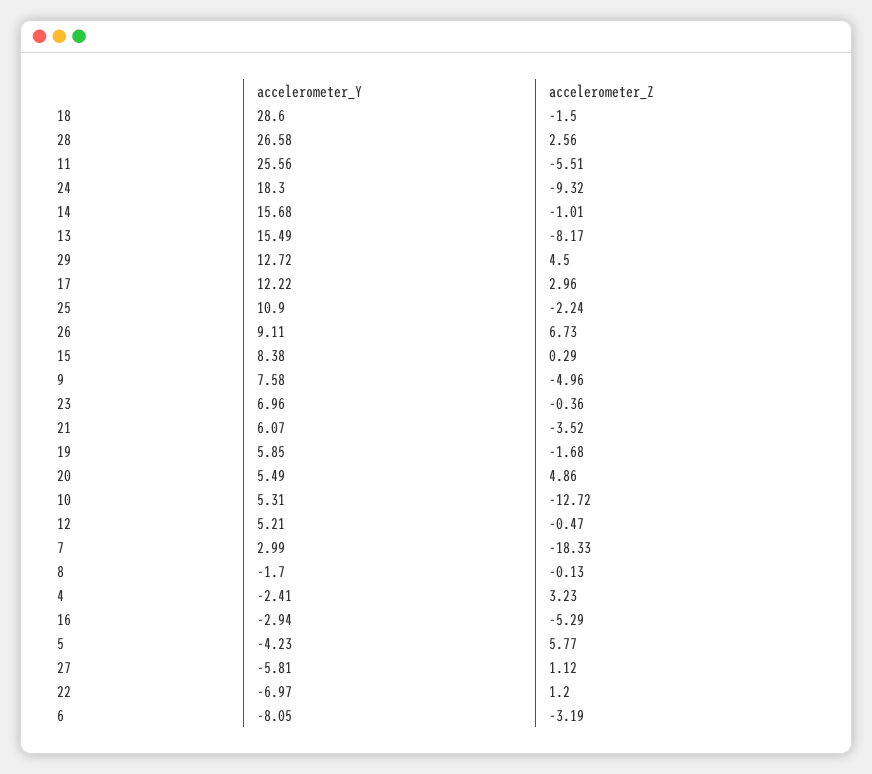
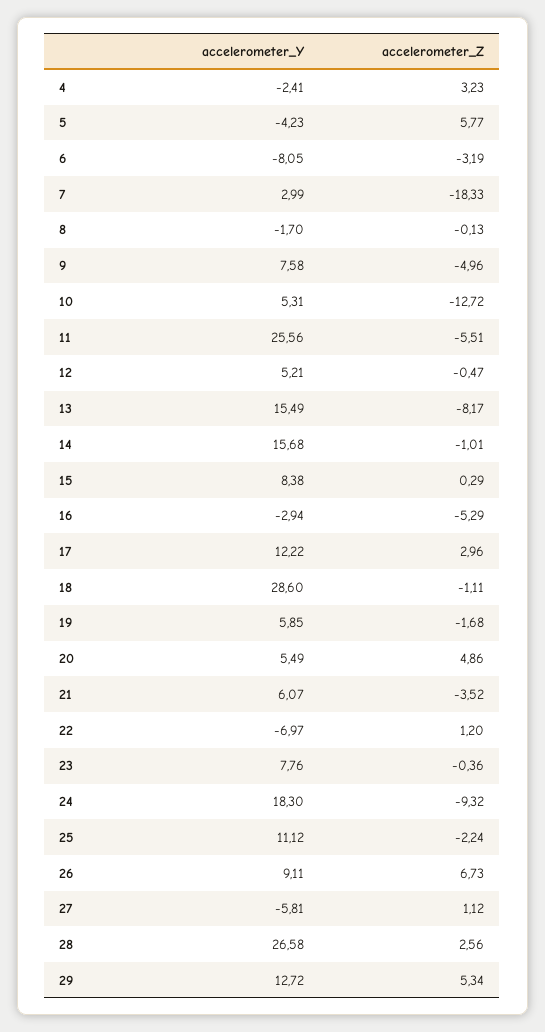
  {
    "accelerometer_Y": {
      "18": 28.6,
      "28": 26.58,
      "11": 25.56,
      "24": 18.3,
      "14": 15.68,
      "13": 15.49,
      "29": 12.72,
      "17": 12.22,
-     "25": 10.9,
+     "25": 11.12,
      "26": 9.11,
      "15": 8.38,
      "9": 7.58,
-     "23": 6.96,
+     "23": 7.76,
      "21": 6.07,
      "19": 5.85,
      "20": 5.49,
      "10": 5.31,
      "12": 5.21,
      "7": 2.99,
      "8": -1.7,
      "4": -2.41,
      "16": -2.94,
      "5": -4.23,
      "27": -5.81,
      "22": -6.97,
      "6": -8.05
    },
    "accelerometer_Z": {
-     "18": -1.5,
+     "18": -1.11,
      "28": 2.56,
      "11": -5.51,
      "24": -9.32,
      "14": -1.01,
      "13": -8.17,
-     "29": 4.5,
+     "29": 5.34,
      "17": 2.96,
      "25": -2.24,
      "26": 6.73,
      "15": 0.29,
      "9": -4.96,
      "23": -0.36,
      "21": -3.52,
      "19": -1.68,
      "20": 4.86,
      "10": -12.72,
      "12": -0.47,
      "7": -18.33,
      "8": -0.13,
      "4": 3.23,
      "16": -5.29,
      "5": 5.77,
      "27": 1.12,
      "22": 1.2,
      "6": -3.19
    }
  }

